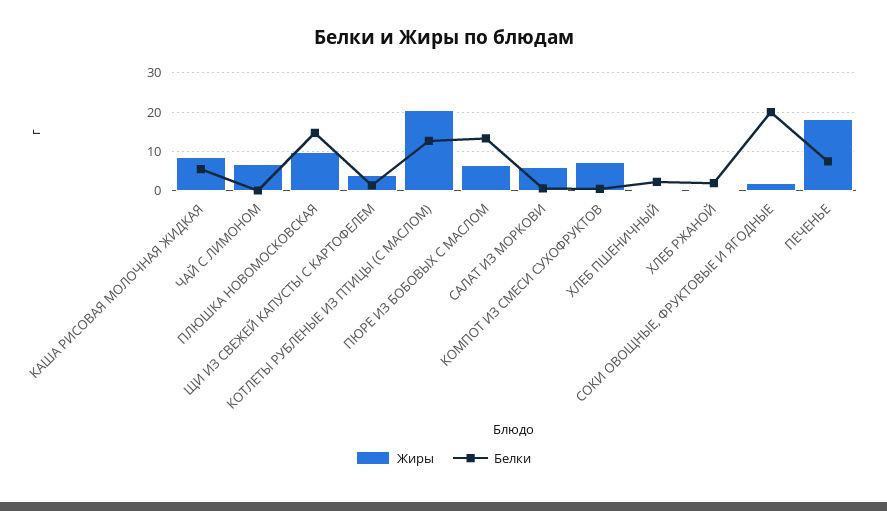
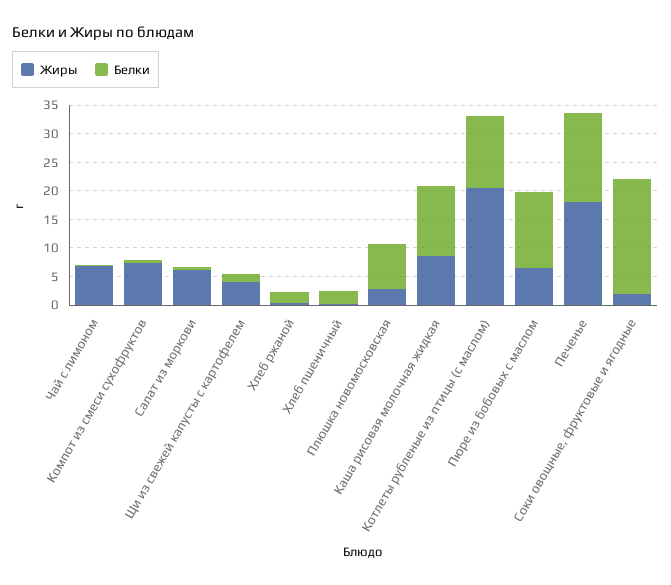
  {
    "Жиры": {
      "КАША РИСОВАЯ МОЛОЧНАЯ ЖИДКАЯ": 8,
      "ЧАЙ С ЛИМОНОМ": 6,
-     "ПЛЮШКА НОВОМОСКОВСКАЯ": 10,
+     "ПЛЮШКА НОВОМОСКОВСКАЯ": 2.5,
      "ЩИ ИЗ СВЕЖЕЙ КАПУСТЫ С КАРТОФЕЛЕМ": 4,
      "КОТЛЕТЫ РУБЛЕНЫЕ ИЗ ПТИЦЫ (С МАСЛОМ)": 20,
      "ПЮРЕ ИЗ БОБОВЫХ С МАСЛОМ": 6,
      "САЛАТ ИЗ МОРКОВИ": 6,
      "КОМПОТ ИЗ СМЕСИ СУХОФРУКТОВ": 8,
      "ХЛЕБ ПШЕНИЧНЫЙ": 0,
      "ХЛЕБ РЖАНОЙ": 0,
      "СОКИ ОВОЩНЫЕ, ФРУКТОВЫЕ И ЯГОДНЫЕ": 2,
      "ПЕЧЕНЬЕ": 18
    },
    "Белки": {
-     "КАША РИСОВАЯ МОЛОЧНАЯ ЖИДКАЯ": 6,
+     "КАША РИСОВАЯ МОЛОЧНАЯ ЖИДКАЯ": 12.5,
      "ЧАЙ С ЛИМОНОМ": 0,
-     "ПЛЮШКА НОВОМОСКОВСКАЯ": 14,
+     "ПЛЮШКА НОВОМОСКОВСКАЯ": 7.5,
      "ЩИ ИЗ СВЕЖЕЙ КАПУСТЫ С КАРТОФЕЛЕМ": 2,
      "КОТЛЕТЫ РУБЛЕНЫЕ ИЗ ПТИЦЫ (С МАСЛОМ)": 12,
      "ПЮРЕ ИЗ БОБОВЫХ С МАСЛОМ": 14,
      "САЛАТ ИЗ МОРКОВИ": 0,
      "КОМПОТ ИЗ СМЕСИ СУХОФРУКТОВ": 0,
      "ХЛЕБ ПШЕНИЧНЫЙ": 2,
      "ХЛЕБ РЖАНОЙ": 2,
      "СОКИ ОВОЩНЫЕ, ФРУКТОВЫЕ И ЯГОДНЫЕ": 20,
-     "ПЕЧЕНЬЕ": 8
+     "ПЕЧЕНЬЕ": 15
    }
  }

